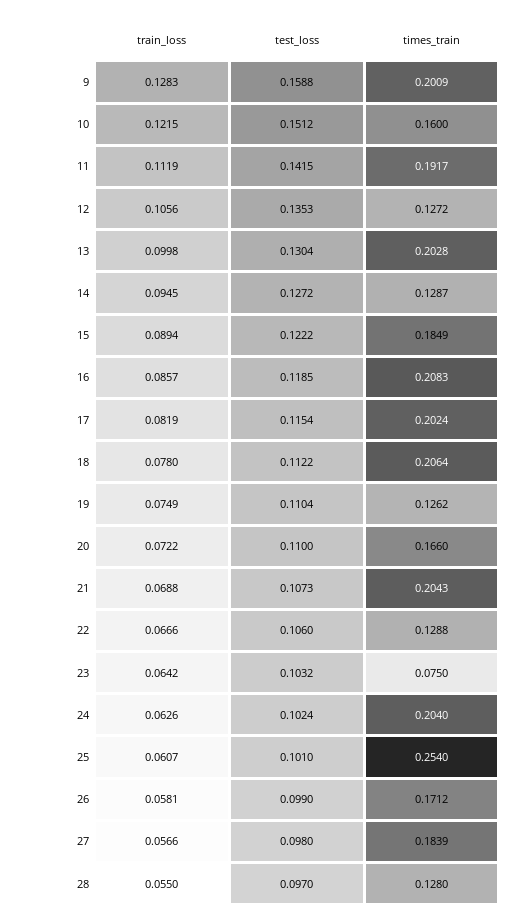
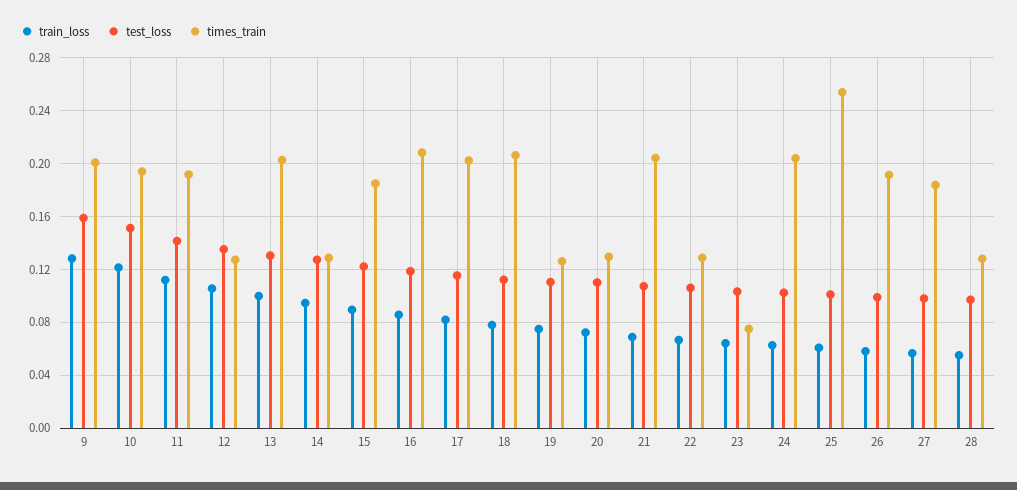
  {
    "train_loss": {
      "9": 0.1283,
      "10": 0.1215,
      "11": 0.1119,
      "12": 0.1056,
      "13": 0.0998,
      "14": 0.0945,
      "15": 0.0894,
      "16": 0.0857,
      "17": 0.0819,
      "18": 0.078,
      "19": 0.0749,
      "20": 0.0722,
      "21": 0.0688,
      "22": 0.0666,
      "23": 0.0642,
      "24": 0.0626,
      "25": 0.0607,
      "26": 0.0581,
      "27": 0.0566,
      "28": 0.055
    },
    "test_loss": {
      "9": 0.1588,
      "10": 0.1512,
      "11": 0.1415,
      "12": 0.1353,
      "13": 0.1304,
      "14": 0.1272,
      "15": 0.1222,
      "16": 0.1185,
      "17": 0.1154,
      "18": 0.1122,
      "19": 0.1104,
      "20": 0.11,
      "21": 0.1073,
      "22": 0.106,
      "23": 0.1032,
      "24": 0.1024,
      "25": 0.101,
      "26": 0.099,
      "27": 0.098,
      "28": 0.097
    },
    "times_train": {
      "9": 0.2009,
-     "10": 0.16,
+     "10": 0.195,
      "11": 0.1917,
      "12": 0.1272,
      "13": 0.2028,
      "14": 0.1287,
      "15": 0.1849,
      "16": 0.2083,
      "17": 0.2024,
      "18": 0.2064,
      "19": 0.1262,
-     "20": 0.166,
+     "20": 0.13,
      "21": 0.2043,
      "22": 0.1288,
      "23": 0.075,
      "24": 0.204,
      "25": 0.254,
-     "26": 0.1712,
+     "26": 0.19,
      "27": 0.1839,
      "28": 0.128
    }
  }

